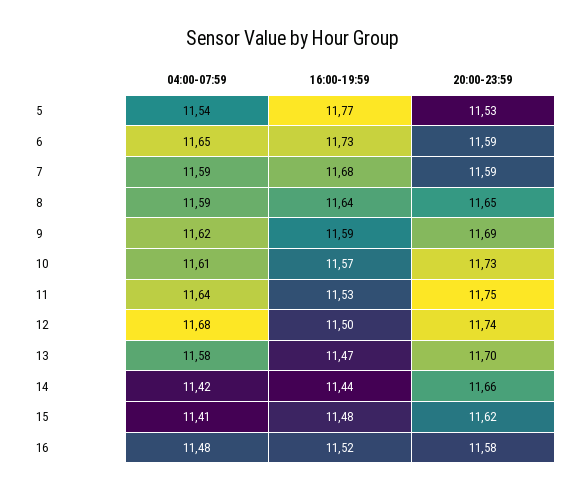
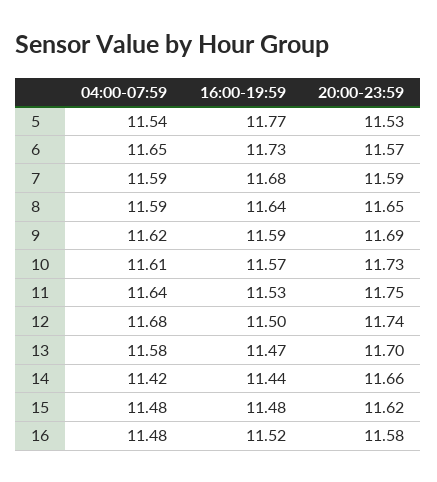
  {
    "04:00-07:59": {
      "5": 11.54,
      "6": 11.65,
      "7": 11.59,
      "8": 11.59,
      "9": 11.62,
      "10": 11.61,
      "11": 11.64,
      "12": 11.68,
      "13": 11.58,
      "14": 11.42,
-     "15": 11.41,
+     "15": 11.48,
      "16": 11.48
    },
    "16:00-19:59": {
      "5": 11.77,
      "6": 11.73,
      "7": 11.68,
      "8": 11.64,
      "9": 11.59,
      "10": 11.57,
      "11": 11.53,
      "12": 11.5,
      "13": 11.47,
      "14": 11.44,
      "15": 11.48,
      "16": 11.52
    },
    "20:00-23:59": {
      "5": 11.53,
-     "6": 11.59,
+     "6": 11.57,
      "7": 11.59,
      "8": 11.65,
      "9": 11.69,
      "10": 11.73,
      "11": 11.75,
      "12": 11.74,
      "13": 11.7,
      "14": 11.66,
      "15": 11.62,
      "16": 11.58
    }
  }

